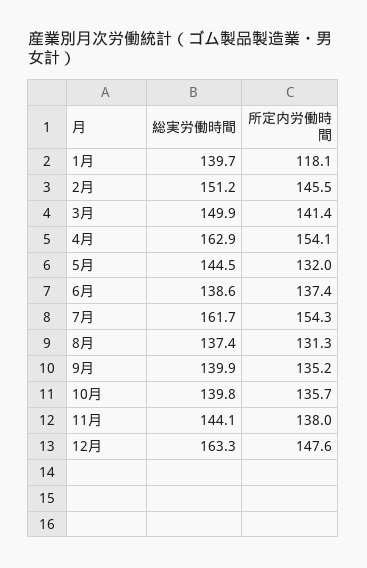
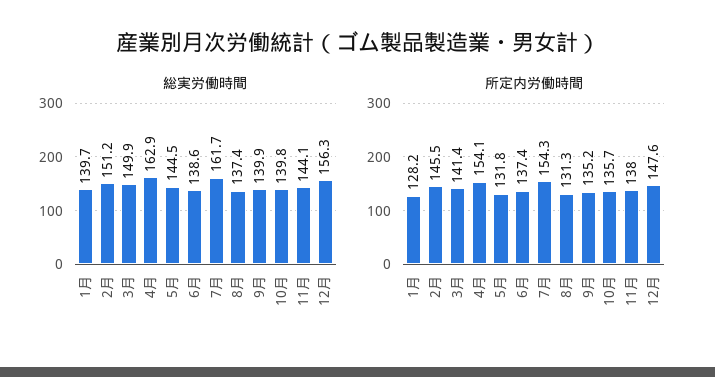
  {
    "総実労働時間": {
      "1月": 139.7,
      "2月": 151.2,
      "3月": 149.9,
      "4月": 162.9,
      "5月": 144.5,
      "6月": 138.6,
      "7月": 161.7,
      "8月": 137.4,
      "9月": 139.9,
      "10月": 139.8,
      "11月": 144.1,
-     "12月": 163.3
+     "12月": 156.3
    },
    "所定内労働時間": {
-     "1月": 118.1,
+     "1月": 128.2,
      "2月": 145.5,
      "3月": 141.4,
      "4月": 154.1,
-     "5月": 132,
+     "5月": 131.8,
      "6月": 137.4,
      "7月": 154.3,
      "8月": 131.3,
      "9月": 135.2,
      "10月": 135.7,
      "11月": 138,
      "12月": 147.6
    }
  }

